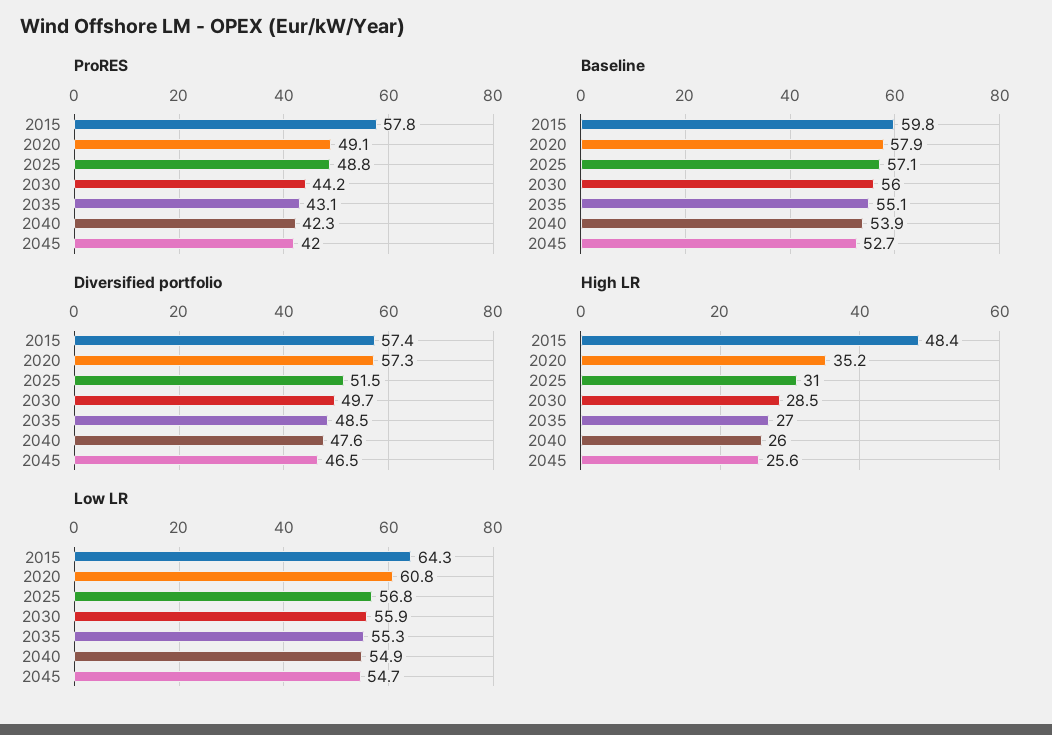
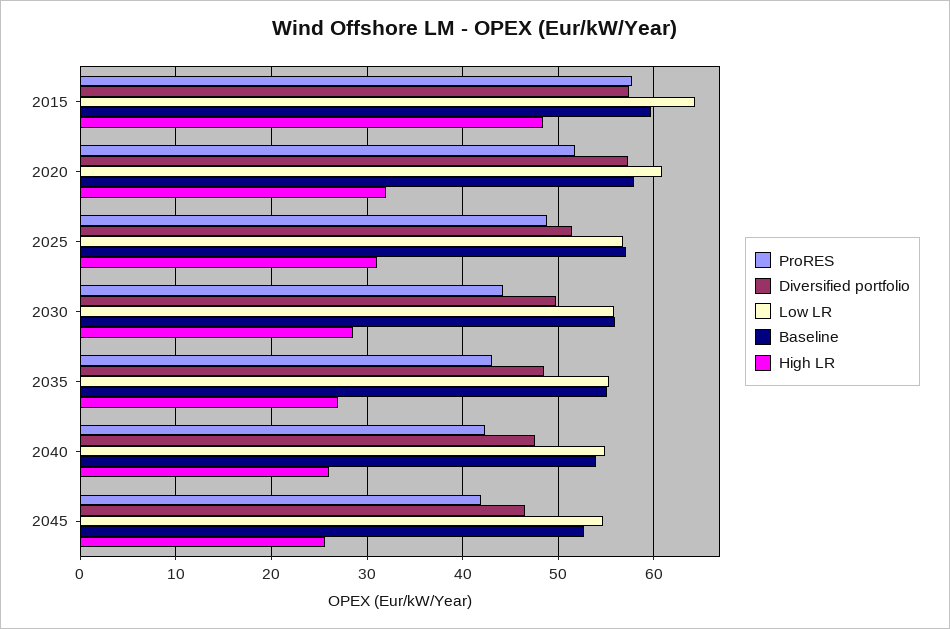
  {
    "ProRES": {
      "2015": 57.8,
-     "2020": 49.1,
+     "2020": 52,
      "2025": 48.8,
      "2030": 44.2,
      "2035": 43.1,
      "2040": 42.3,
      "2045": 42
    },
    "Baseline": {
      "2015": 59.8,
      "2020": 57.9,
      "2025": 57.1,
      "2030": 56,
      "2035": 55.1,
      "2040": 53.9,
      "2045": 52.7
    },
    "Diversified portfolio": {
      "2015": 57.4,
      "2020": 57.3,
      "2025": 51.5,
      "2030": 49.7,
      "2035": 48.5,
      "2040": 47.6,
      "2045": 46.5
    },
    "High LR": {
      "2015": 48.4,
-     "2020": 35.2,
+     "2020": 32,
      "2025": 31,
      "2030": 28.5,
      "2035": 27,
      "2040": 26,
      "2045": 25.6
    },
    "Low LR": {
      "2015": 64.3,
      "2020": 60.8,
      "2025": 56.8,
      "2030": 55.9,
      "2035": 55.3,
      "2040": 54.9,
      "2045": 54.7
    }
  }

